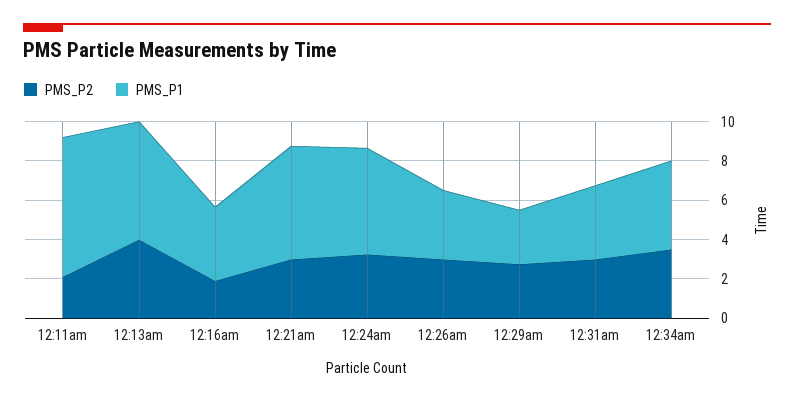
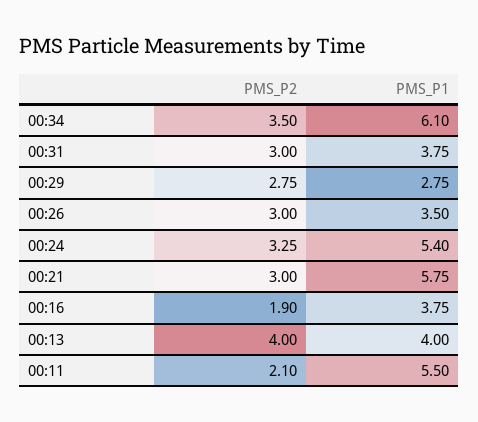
  {
    "PMS_P2": {
      "12:11am": 2.1,
      "12:13am": 4,
      "12:16am": 1.9,
      "12:21am": 3,
      "12:24am": 3.25,
      "12:26am": 3,
      "12:29am": 2.75,
      "12:31am": 3,
      "12:34am": 3.5
    },
    "PMS_P1": {
-     "12:11am": 7,
+     "12:11am": 5.5,
-     "12:13am": 6,
+     "12:13am": 4,
      "12:16am": 3.75,
      "12:21am": 5.75,
      "12:24am": 5.4,
      "12:26am": 3.5,
      "12:29am": 2.75,
      "12:31am": 3.75,
-     "12:34am": 4.5
+     "12:34am": 6.1
    }
  }

